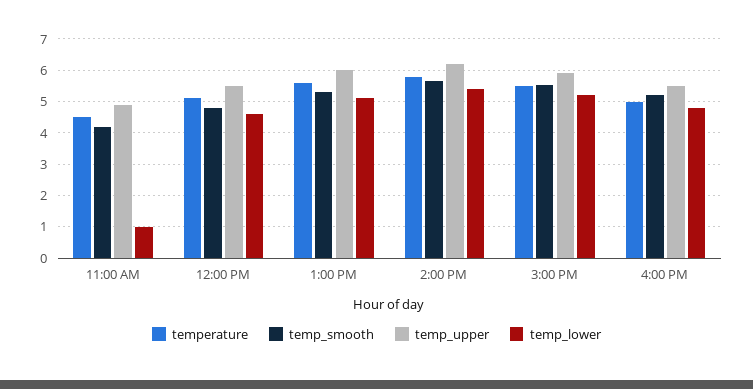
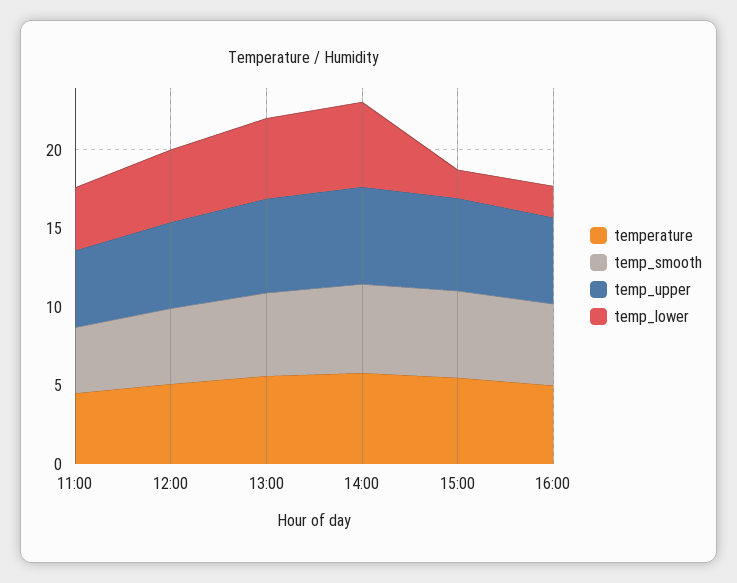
  {
    "temperature": {
      "11:00 AM": 4.6,
      "12:00 PM": 5.2,
      "1:00 PM": 5.6,
      "2:00 PM": 5.8,
      "3:00 PM": 5.6,
      "4:00 PM": 5
    },
    "temp_smooth": {
      "11:00 AM": 4.2,
      "12:00 PM": 4.8,
      "1:00 PM": 5.4,
      "2:00 PM": 5.6,
      "3:00 PM": 5.6,
      "4:00 PM": 5.2
    },
    "temp_upper": {
      "11:00 AM": 5,
      "12:00 PM": 5.6,
      "1:00 PM": 6,
      "2:00 PM": 6.2,
      "3:00 PM": 6,
      "4:00 PM": 5.6
    },
    "temp_lower": {
-     "11:00 AM": 1,
+     "11:00 AM": 4,
      "12:00 PM": 4.6,
      "1:00 PM": 5.2,
      "2:00 PM": 5.4,
-     "3:00 PM": 5.2,
+     "3:00 PM": 2,
-     "4:00 PM": 4.8
+     "4:00 PM": 2
    }
  }

